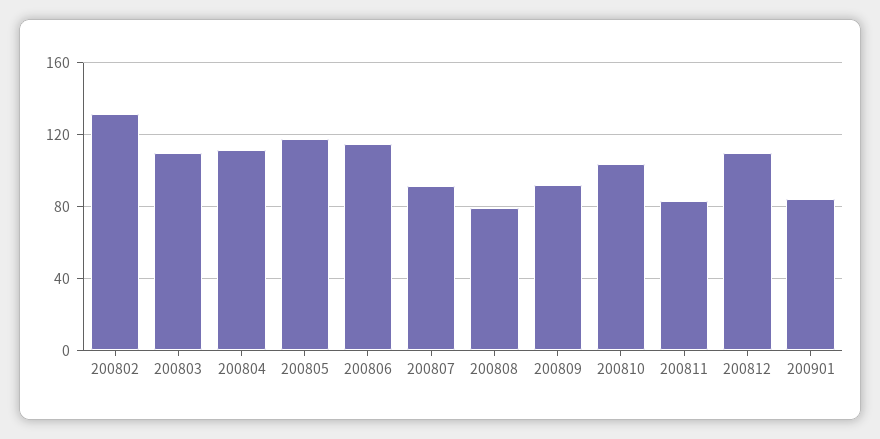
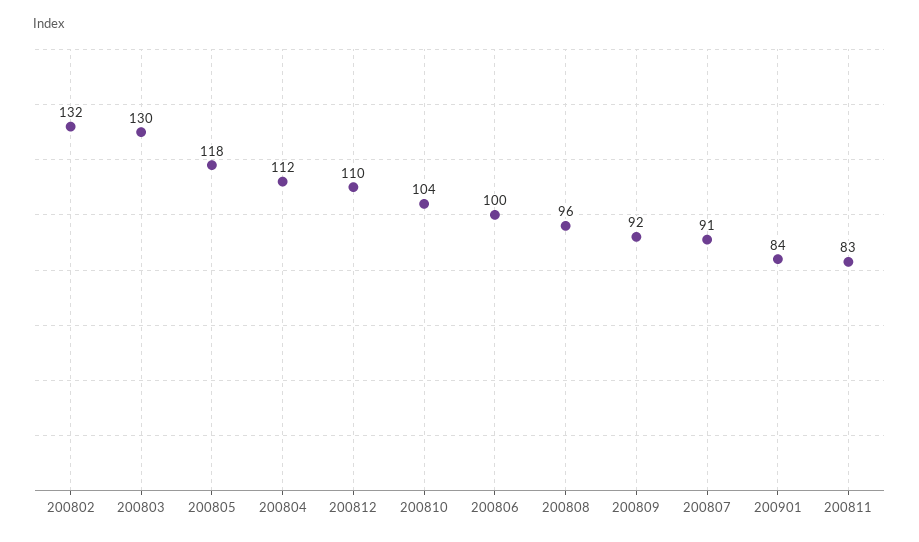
  {
    "200802": 132,
-   "200803": 110,
+   "200803": 130,
    "200804": 112,
    "200805": 118,
-   "200806": 115,
+   "200806": 100,
    "200807": 91,
-   "200808": 80,
+   "200808": 96,
    "200809": 92,
    "200810": 104,
    "200811": 83,
    "200812": 110,
    "200901": 84
  }

